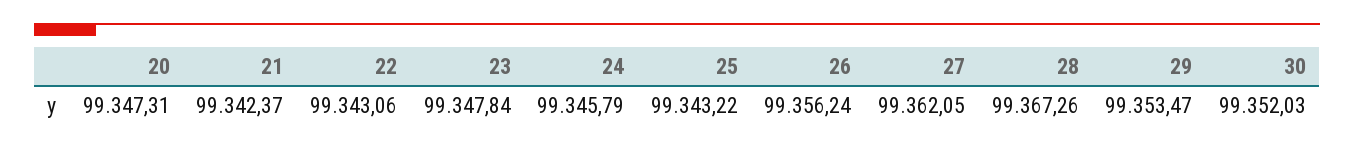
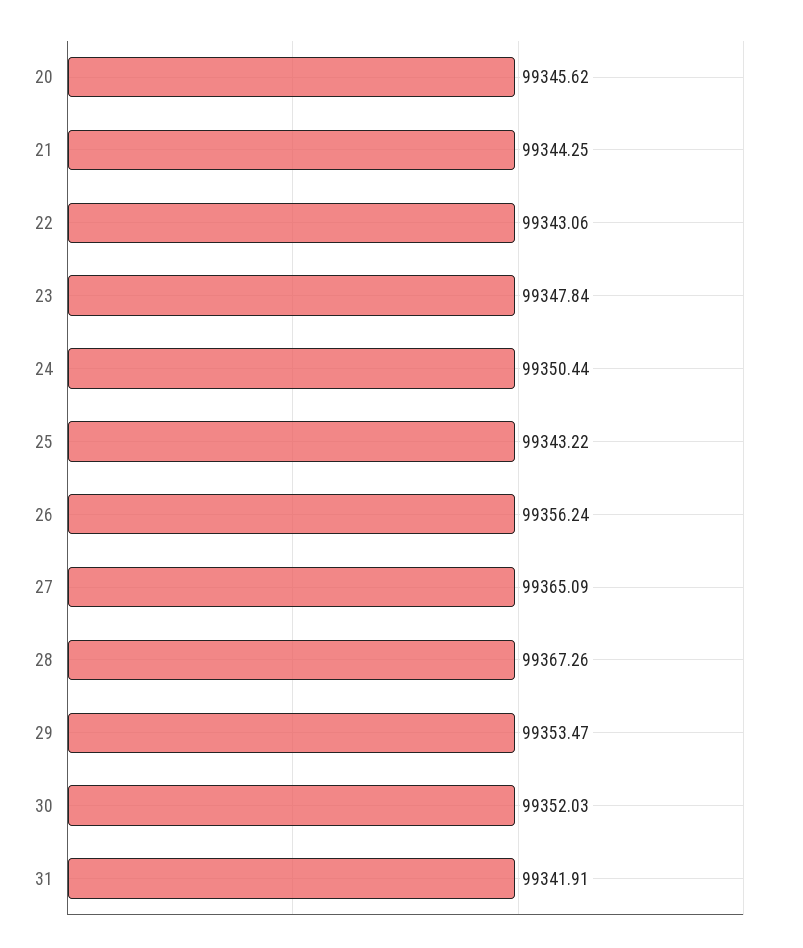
  {
-   "20": 99347.31,
+   "20": 99345.62,
-   "21": 99342.37,
+   "21": 99344.25,
    "22": 99343.06,
    "23": 99347.84,
-   "24": 99345.79,
+   "24": 99350.44,
    "25": 99343.22,
    "26": 99356.24,
-   "27": 99362.05,
+   "27": 99365.09,
    "28": 99367.26,
    "29": 99353.47,
-   "30": 99352.03
+   "30": 99352.03,
+   "31": 99341.91
  }

